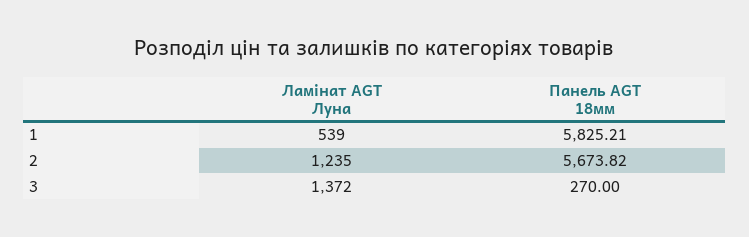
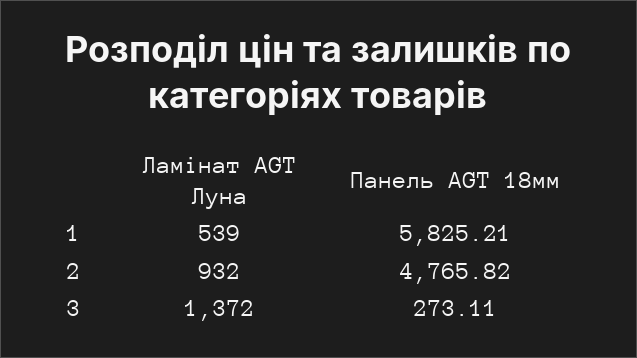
  {
    "Ламінат AGT Луна": {
      "1": 539,
-     "2": 1235,
+     "2": 932,
      "3": 1372
    },
    "Панель AGT 18мм": {
      "1": 5825.21,
-     "2": 5673.82,
+     "2": 4765.82,
-     "3": 270
+     "3": 273.11
    }
  }

